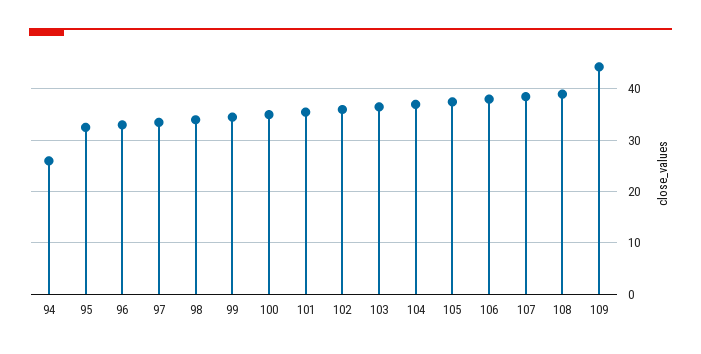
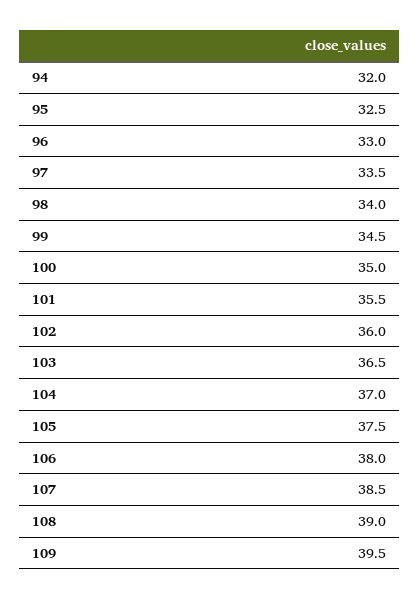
  {
-   "94": 26,
+   "94": 32,
    "95": 32.5,
    "96": 33,
    "97": 33.5,
    "98": 34,
    "99": 34.5,
    "100": 35,
    "101": 35.5,
    "102": 36,
    "103": 36.5,
    "104": 37,
    "105": 37.5,
    "106": 38,
    "107": 38.5,
    "108": 39,
-   "109": 44
+   "109": 39.5
  }

